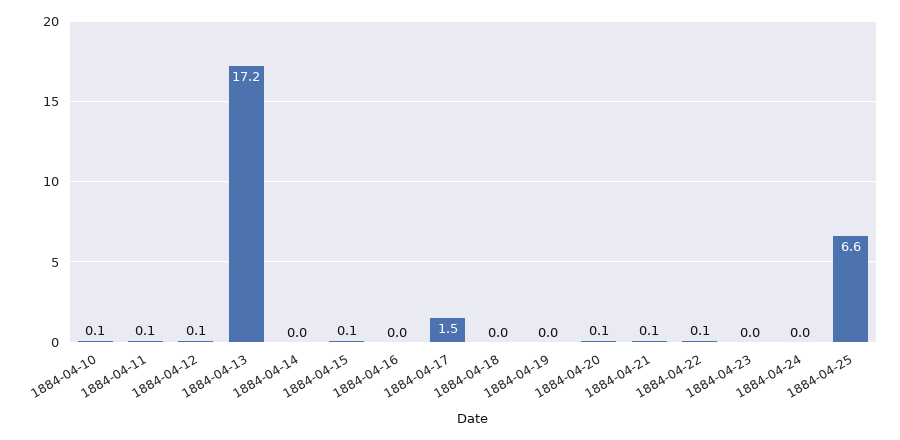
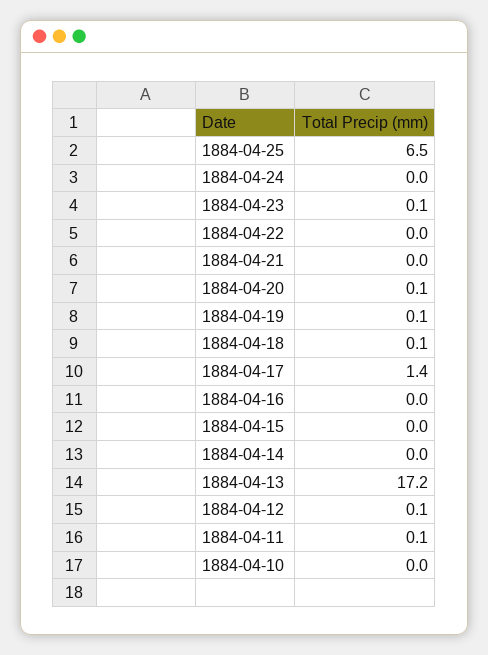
  {
-   "1884-04-10": 0.1,
+   "1884-04-10": 0,
    "1884-04-11": 0.1,
    "1884-04-12": 0.1,
    "1884-04-13": 17.2,
    "1884-04-14": 0,
-   "1884-04-15": 0.1,
+   "1884-04-15": 0,
    "1884-04-16": 0,
-   "1884-04-17": 1.5,
+   "1884-04-17": 1.4,
-   "1884-04-18": 0,
+   "1884-04-18": 0.1,
-   "1884-04-19": 0,
+   "1884-04-19": 0.1,
    "1884-04-20": 0.1,
-   "1884-04-21": 0.1,
+   "1884-04-21": 0,
-   "1884-04-22": 0.1,
+   "1884-04-22": 0,
-   "1884-04-23": 0,
+   "1884-04-23": 0.1,
    "1884-04-24": 0,
-   "1884-04-25": 6.6
+   "1884-04-25": 6.5
  }

